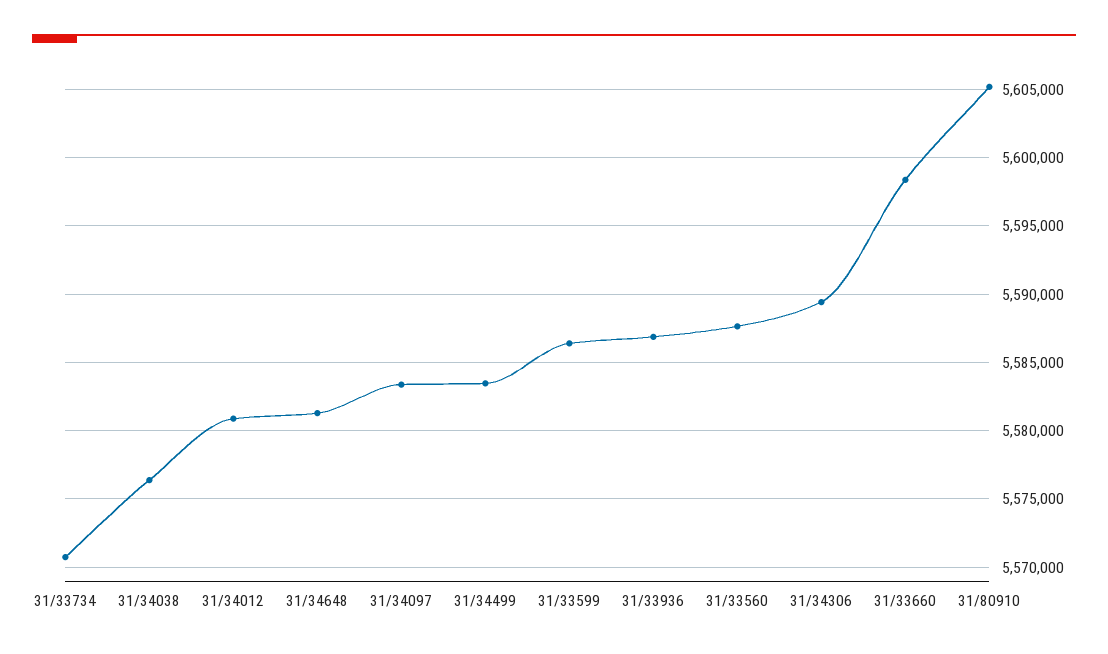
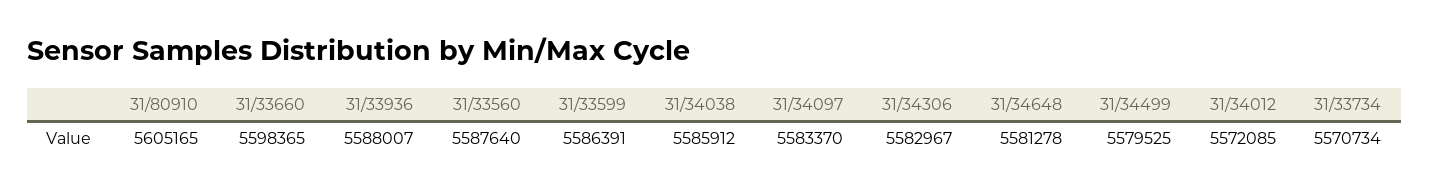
  {
    "31/33734": 5570734,
-   "31/34038": 5576500,
+   "31/34038": 5585912,
-   "31/34012": 5581000,
+   "31/34012": 5572085,
    "31/34648": 5581278,
    "31/34097": 5583370,
-   "31/34499": 5583500,
+   "31/34499": 5579525,
    "31/33599": 5586391,
-   "31/33936": 5587000,
+   "31/33936": 5588007,
    "31/33560": 5587640,
-   "31/34306": 5589500,
+   "31/34306": 5582967,
    "31/33660": 5598365,
    "31/80910": 5605165
  }

